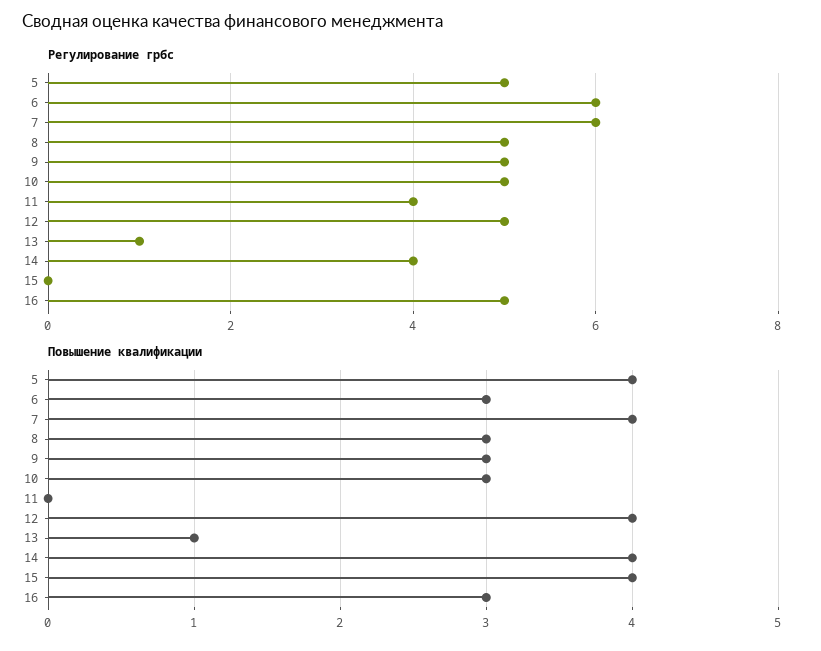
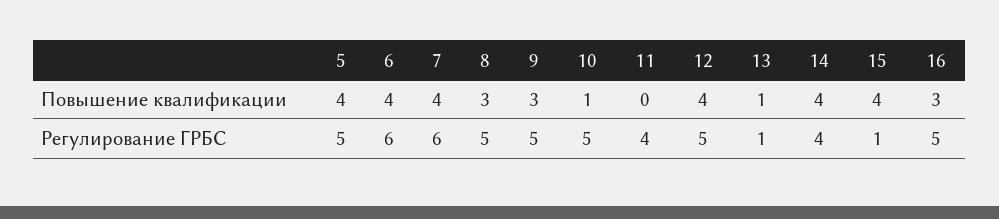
  {
    "Регулирование грбс": {
      "5": 5,
      "6": 6,
      "7": 6,
      "8": 5,
      "9": 5,
      "10": 5,
      "11": 4,
      "12": 5,
      "13": 1,
      "14": 4,
-     "15": 0,
+     "15": 1,
      "16": 5
    },
    "Повышение квалификации": {
      "5": 4,
-     "6": 3,
+     "6": 4,
      "7": 4,
      "8": 3,
      "9": 3,
-     "10": 3,
+     "10": 1,
      "11": 0,
      "12": 4,
      "13": 1,
      "14": 4,
      "15": 4,
      "16": 3
    }
  }

